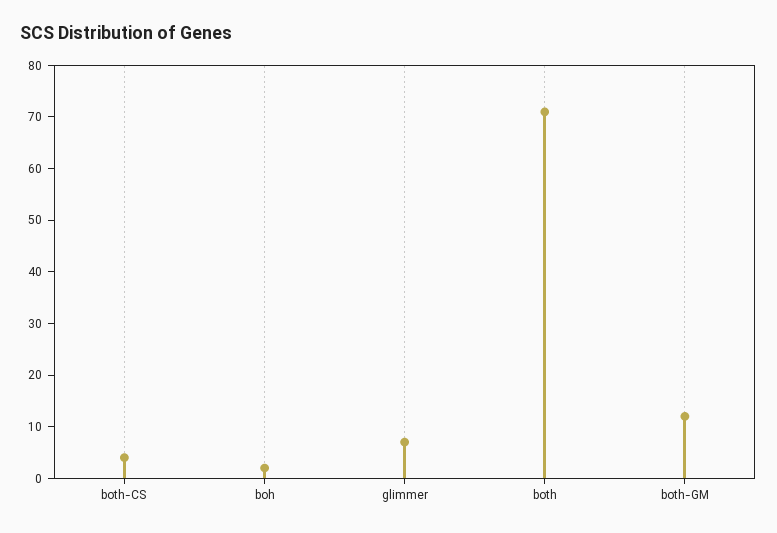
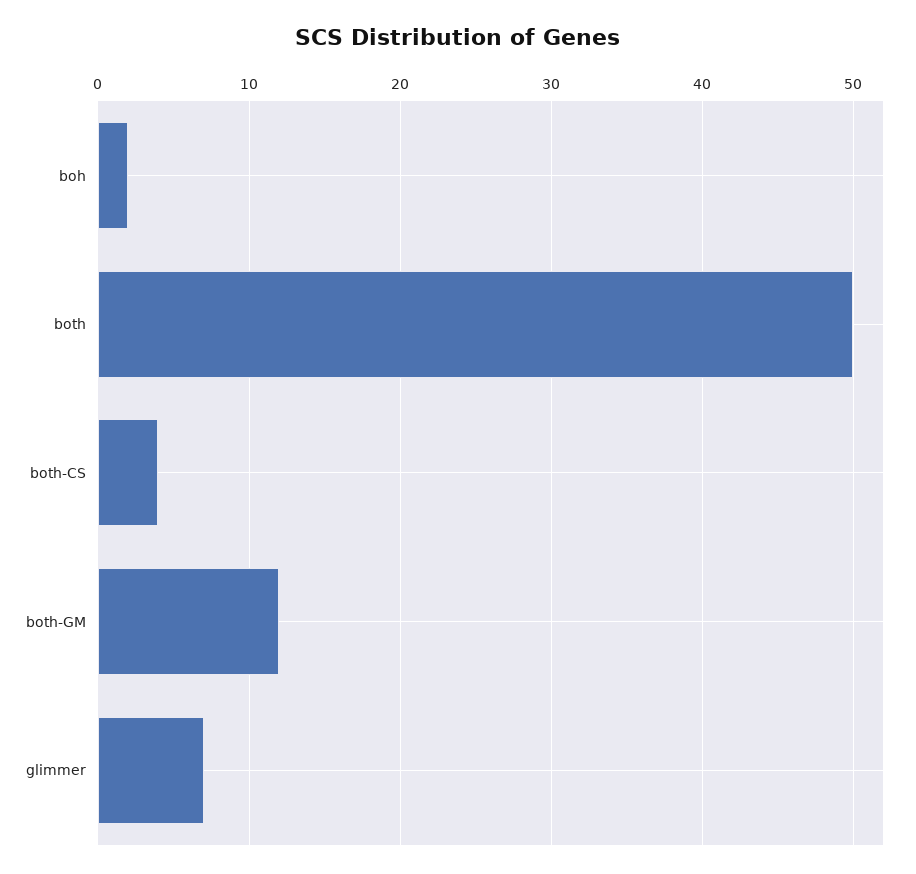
  {
    "both-CS": 4,
    "boh": 2,
    "glimmer": 7,
-   "both": 70,
+   "both": 50,
    "both-GM": 12
  }

